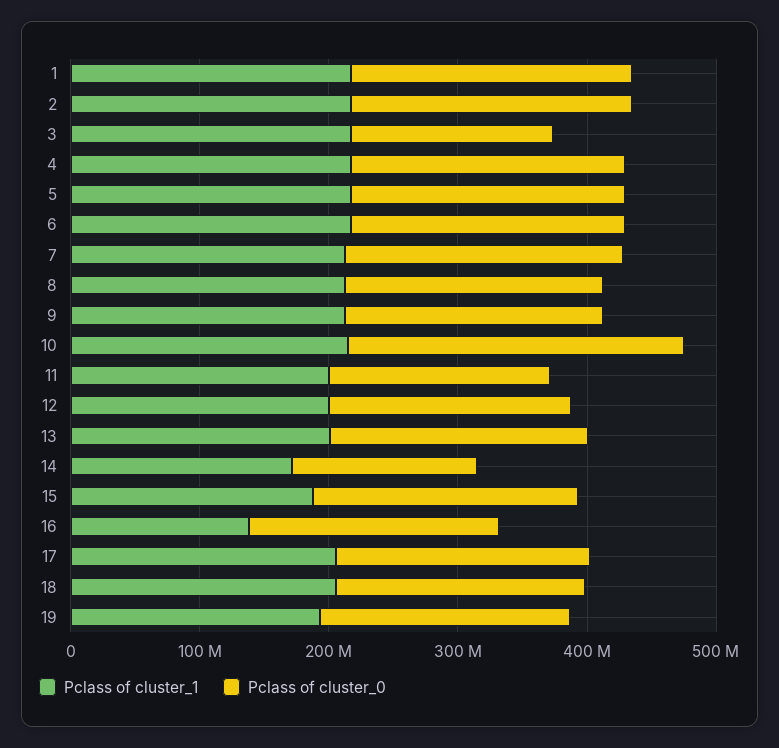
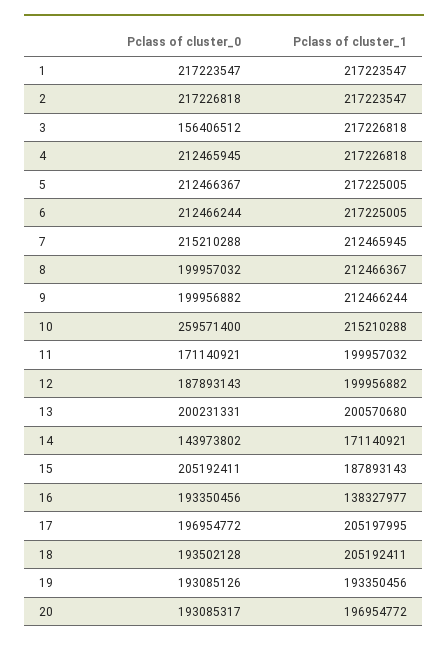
  {
    "Pclass of cluster_1": {
      "1": 217223547,
      "2": 217223547,
      "3": 217226818,
      "4": 217226818,
      "5": 217225005,
      "6": 217225005,
      "7": 212465945,
      "8": 212466367,
      "9": 212466244,
      "10": 215210288,
      "11": 199957032,
      "12": 199956882,
      "13": 200570680,
      "14": 171140921,
      "15": 187893143,
      "16": 138327977,
      "17": 205197995,
      "18": 205192411,
-     "19": 193350456
+     "19": 193350456,
+     "20": 196954772
    },
    "Pclass of cluster_0": {
      "1": 217223547,
      "2": 217226818,
      "3": 156406512,
      "4": 212465945,
      "5": 212466367,
      "6": 212466244,
      "7": 215210288,
      "8": 199957032,
      "9": 199956882,
      "10": 259571400,
      "11": 171140921,
      "12": 187893143,
      "13": 200231331,
      "14": 143973802,
      "15": 205192411,
      "16": 193350456,
      "17": 196954772,
      "18": 193502128,
-     "19": 193085126
+     "19": 193085126,
+     "20": 193085317
    }
  }

